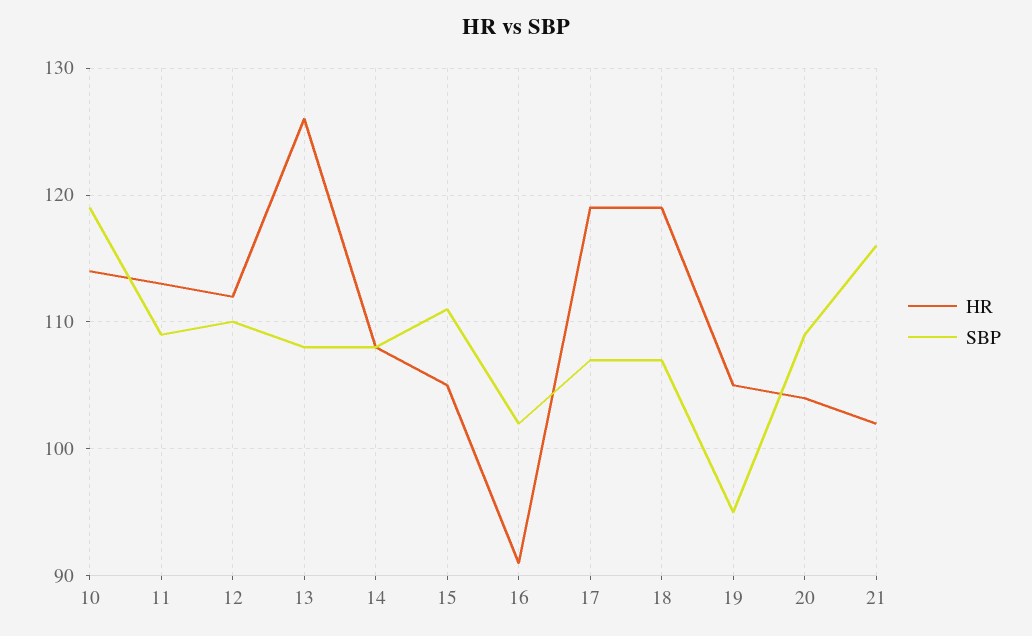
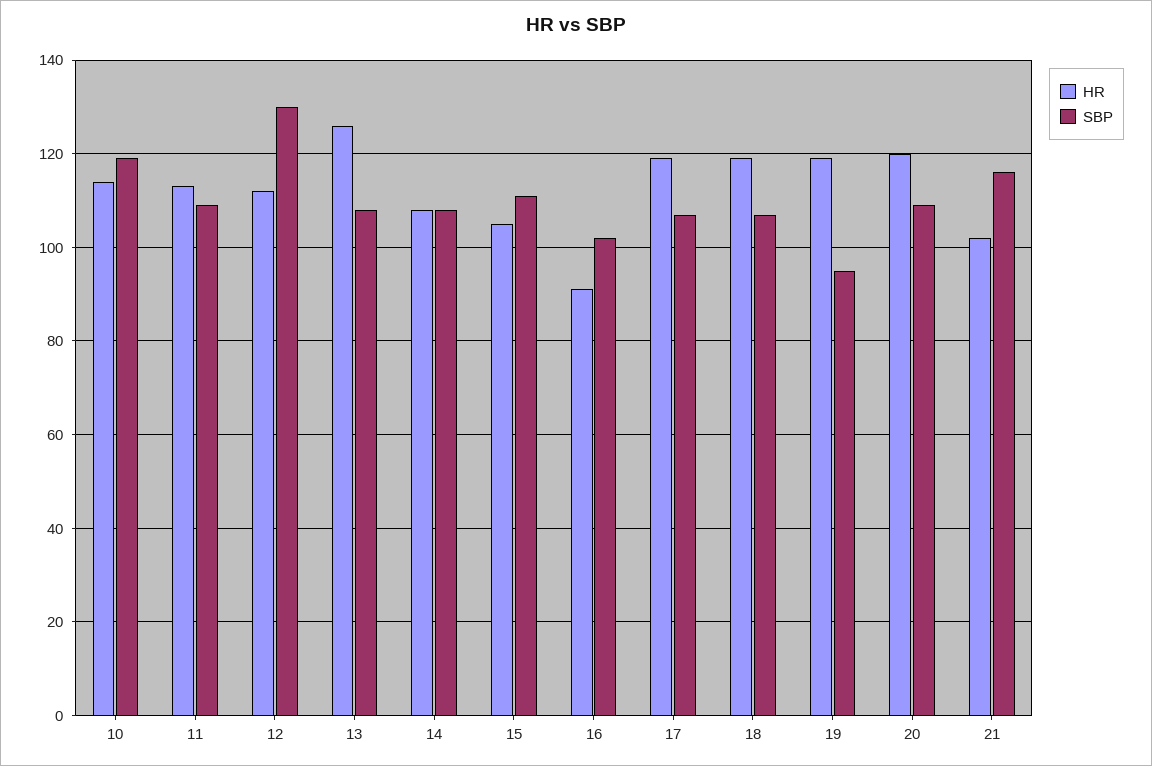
  {
    "HR": {
      "10": 114,
      "11": 113,
      "12": 112,
      "13": 126,
      "14": 108,
      "15": 105,
      "16": 91,
      "17": 119,
      "18": 119,
-     "19": 105,
+     "19": 120,
-     "20": 104,
+     "20": 120,
      "21": 102
    },
    "SBP": {
      "10": 119,
      "11": 109,
-     "12": 110,
+     "12": 130,
      "13": 108,
      "14": 108,
      "15": 111,
      "16": 102,
      "17": 107,
      "18": 107,
      "19": 95,
      "20": 109,
      "21": 116
    }
  }

